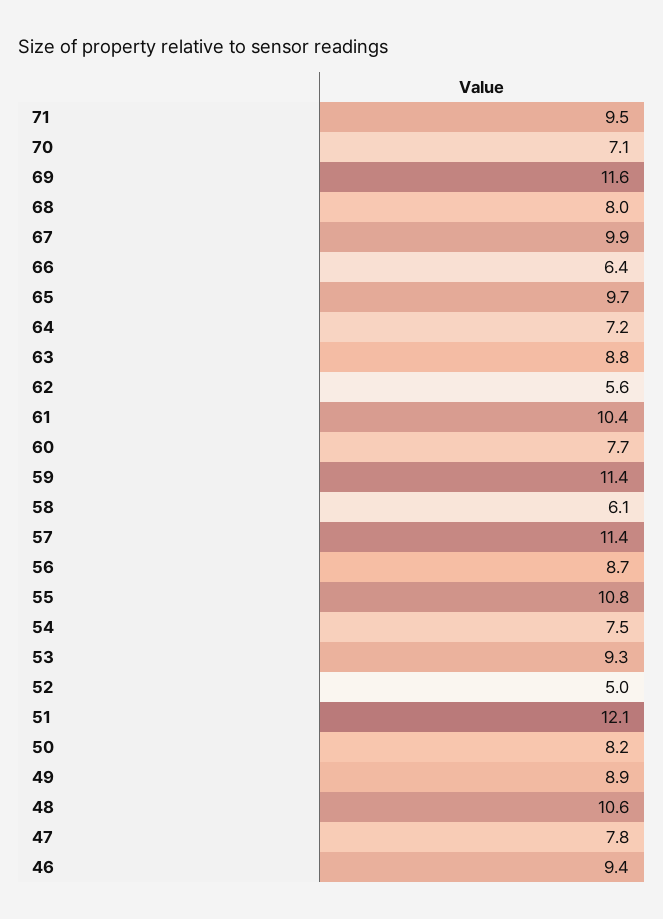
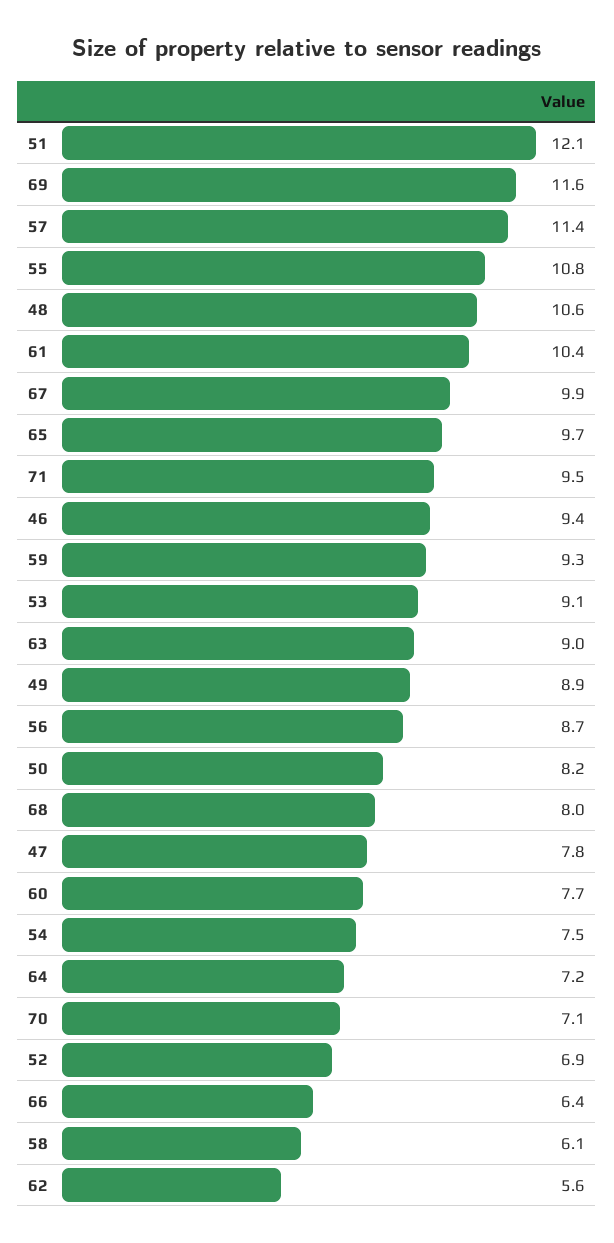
  {
    "71": 9.5,
    "70": 7.1,
    "69": 11.6,
    "68": 8,
    "67": 9.9,
    "66": 6.4,
    "65": 9.7,
    "64": 7.2,
-   "63": 8.8,
+   "63": 9,
    "62": 5.6,
    "61": 10.4,
    "60": 7.7,
-   "59": 11.4,
+   "59": 9.3,
    "58": 6.1,
    "57": 11.4,
    "56": 8.7,
    "55": 10.8,
    "54": 7.5,
-   "53": 9.3,
+   "53": 9.1,
-   "52": 5,
+   "52": 6.9,
    "51": 12.1,
    "50": 8.2,
    "49": 8.9,
    "48": 10.6,
    "47": 7.8,
    "46": 9.4
  }

